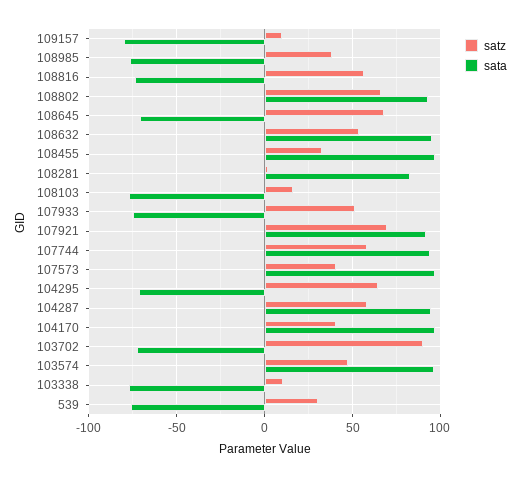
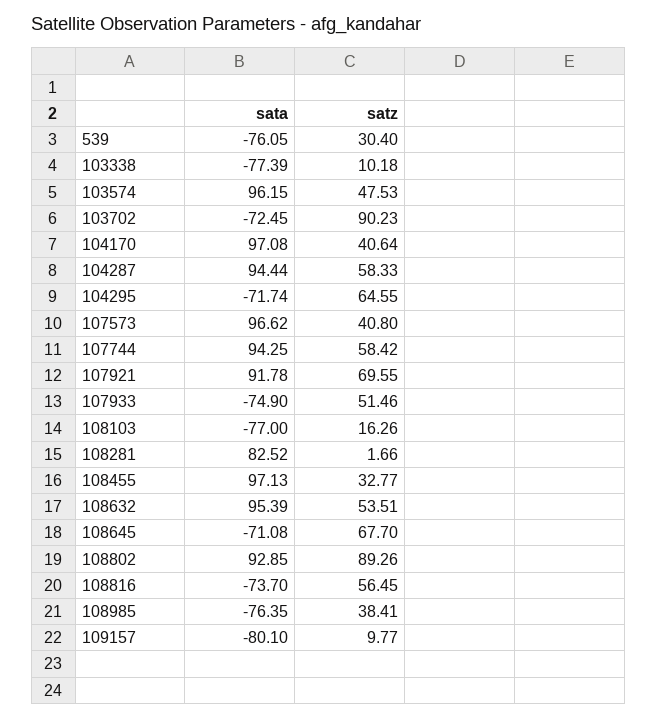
  {
    "satz": {
      "109157": 9.77,
      "108985": 38.41,
      "108816": 56.45,
-     "108802": 65,
+     "108802": 89.26,
      "108645": 67.7,
      "108632": 53.51,
      "108455": 32.77,
      "108281": 1.66,
      "108103": 16.26,
      "107933": 51.46,
      "107921": 69.55,
      "107744": 58.42,
      "107573": 40.8,
      "104295": 64.55,
      "104287": 58.33,
      "104170": 40.64,
      "103702": 90.23,
      "103574": 47.53,
      "103338": 10.18,
      "539": 30.4
    },
    "sata": {
      "109157": -80.1,
      "108985": -76.35,
      "108816": -73.7,
      "108802": 92.85,
      "108645": -71.08,
      "108632": 95.39,
      "108455": 97.13,
      "108281": 82.52,
      "108103": -77,
      "107933": -74.9,
      "107921": 91.78,
      "107744": 94.25,
      "107573": 96.62,
      "104295": -71.74,
      "104287": 94.44,
      "104170": 97.08,
      "103702": -72.45,
      "103574": 96.15,
      "103338": -77.39,
      "539": -76.05
    }
  }

